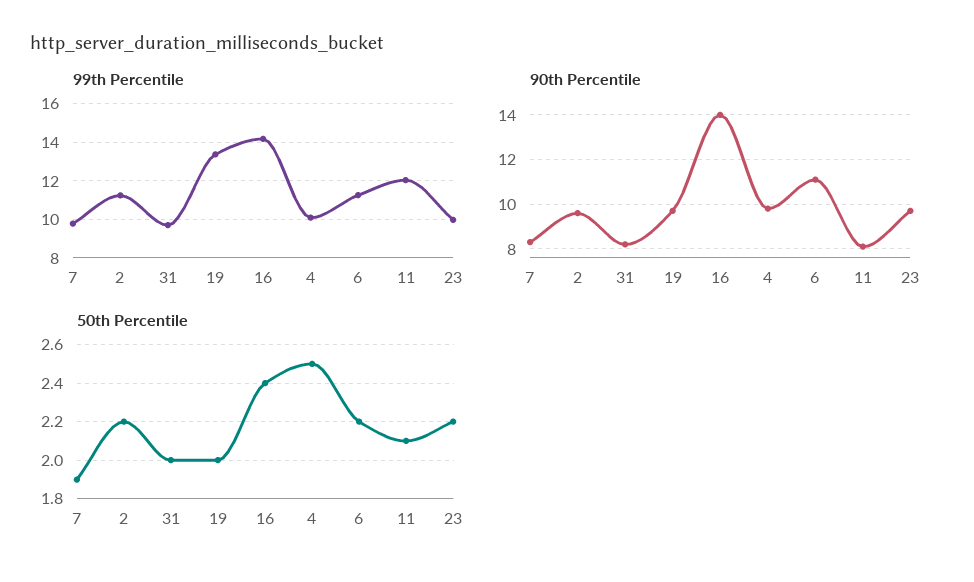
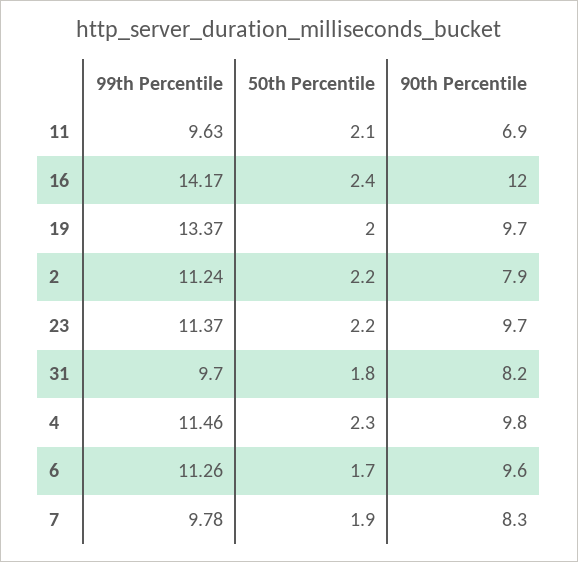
  {
    "99th Percentile": {
      "7": 9.78,
      "2": 11.24,
      "31": 9.7,
      "19": 13.37,
      "16": 14.17,
-     "4": 10,
+     "4": 11.46,
      "6": 11.26,
-     "11": 12,
+     "11": 9.63,
-     "23": 10
+     "23": 11.37
    },
    "90th Percentile": {
      "7": 8.3,
-     "2": 9.5,
+     "2": 7.9,
      "31": 8.2,
      "19": 9.7,
-     "16": 14,
+     "16": 12,
      "4": 9.8,
-     "6": 11,
+     "6": 9.6,
-     "11": 8,
+     "11": 6.9,
      "23": 9.7
    },
    "50th Percentile": {
      "7": 1.9,
      "2": 2.2,
-     "31": 2,
+     "31": 1.8,
      "19": 2,
      "16": 2.4,
-     "4": 2.5,
+     "4": 2.3,
-     "6": 2.2,
+     "6": 1.7,
      "11": 2.1,
      "23": 2.2
    }
  }

